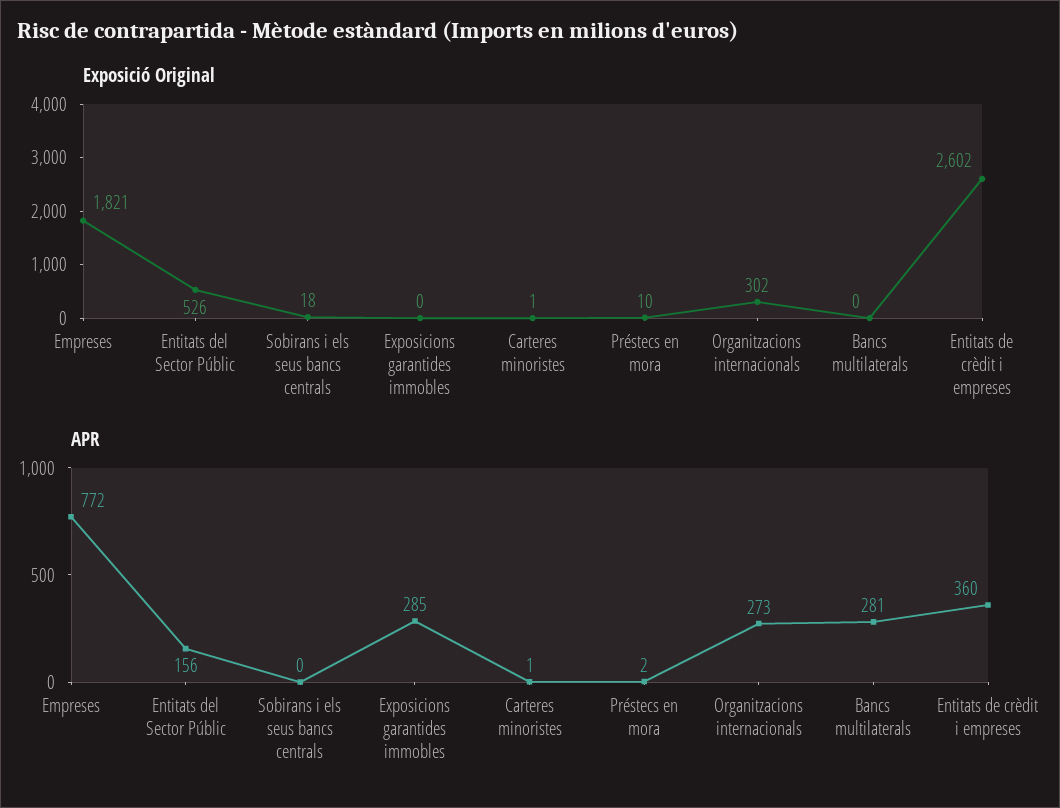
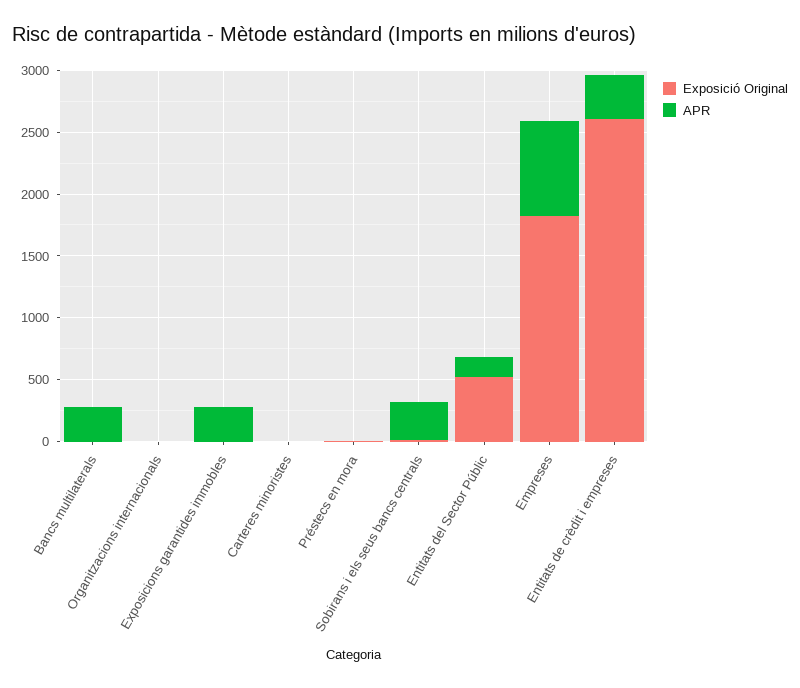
  {
    "Exposició Original": {
      "Empreses": 1821,
      "Entitats del Sector Públic": 526,
      "Sobirans i els seus bancs centrals": 18,
      "Exposicions garantides immobles": 0,
      "Carteres minoristes": 1,
      "Préstecs en mora": 10,
-     "Organitzacions internacionals": 302,
+     "Organitzacions internacionals": 0,
      "Bancs multilaterals": 0,
      "Entitats de crèdit i empreses": 2602
    },
    "APR": {
      "Empreses": 772,
      "Entitats del Sector Públic": 156,
-     "Sobirans i els seus bancs centrals": 0,
+     "Sobirans i els seus bancs centrals": 300,
      "Exposicions garantides immobles": 285,
      "Carteres minoristes": 1,
      "Préstecs en mora": 2,
-     "Organitzacions internacionals": 273,
+     "Organitzacions internacionals": 0,
      "Bancs multilaterals": 281,
      "Entitats de crèdit i empreses": 360
    }
  }

